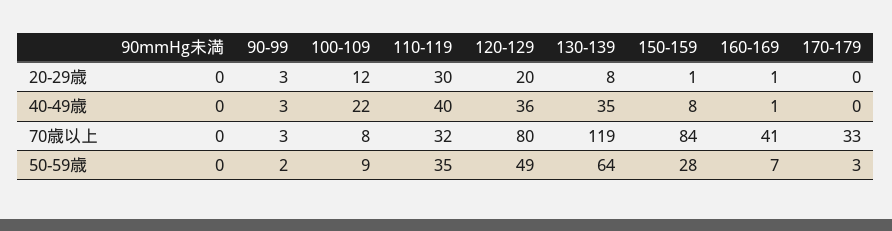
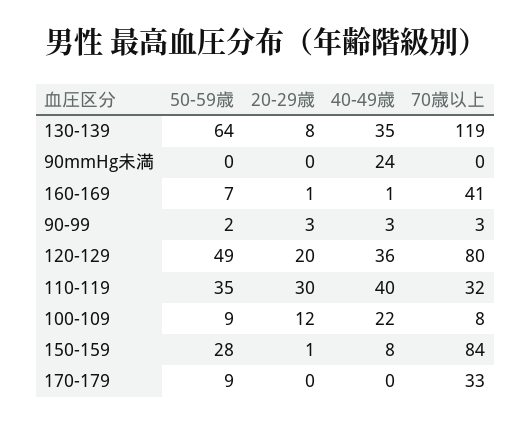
  {
    "90mmHg未満": {
      "20-29歳": 0,
-     "40-49歳": 0,
+     "40-49歳": 24,
      "70歳以上": 0,
      "50-59歳": 0
    },
    "90-99": {
      "20-29歳": 3,
      "40-49歳": 3,
      "70歳以上": 3,
      "50-59歳": 2
    },
    "100-109": {
      "20-29歳": 12,
      "40-49歳": 22,
      "70歳以上": 8,
      "50-59歳": 9
    },
    "110-119": {
      "20-29歳": 30,
      "40-49歳": 40,
      "70歳以上": 32,
      "50-59歳": 35
    },
    "120-129": {
      "20-29歳": 20,
      "40-49歳": 36,
      "70歳以上": 80,
      "50-59歳": 49
    },
    "130-139": {
      "20-29歳": 8,
      "40-49歳": 35,
      "70歳以上": 119,
      "50-59歳": 64
    },
    "150-159": {
      "20-29歳": 1,
      "40-49歳": 8,
      "70歳以上": 84,
      "50-59歳": 28
    },
    "160-169": {
      "20-29歳": 1,
      "40-49歳": 1,
      "70歳以上": 41,
      "50-59歳": 7
    },
    "170-179": {
      "20-29歳": 0,
      "40-49歳": 0,
      "70歳以上": 33,
-     "50-59歳": 3
+     "50-59歳": 9
    }
  }

